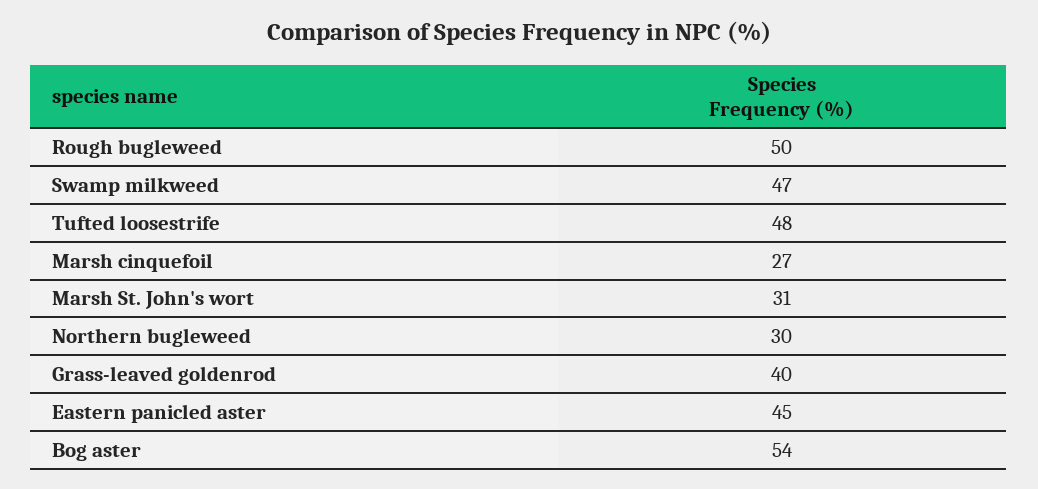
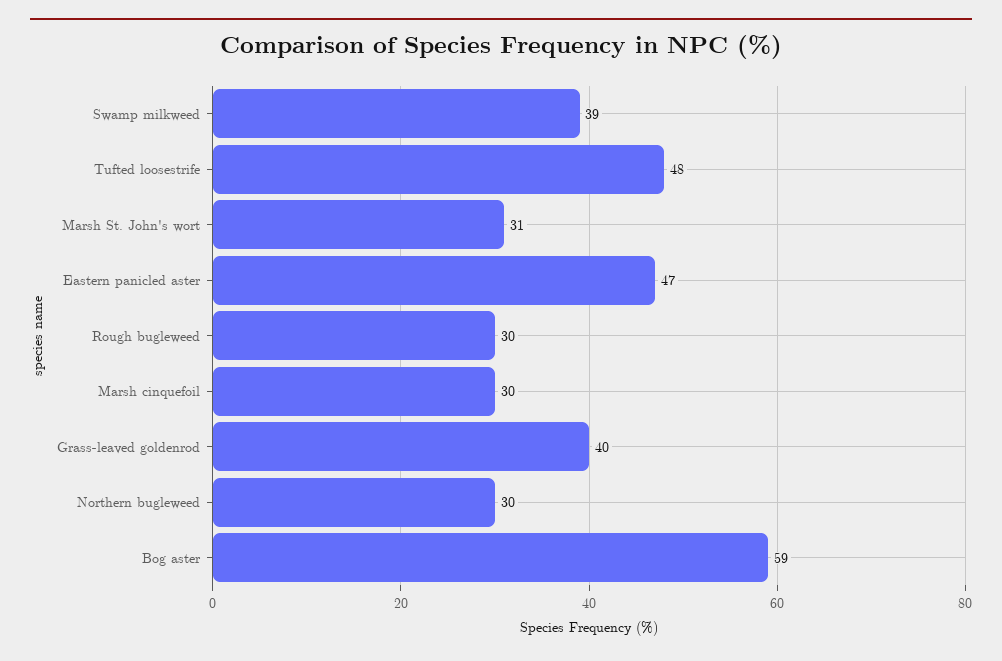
  {
-   "Rough bugleweed": 50,
+   "Rough bugleweed": 30,
-   "Swamp milkweed": 47,
+   "Swamp milkweed": 39,
    "Tufted loosestrife": 48,
-   "Marsh cinquefoil": 27,
+   "Marsh cinquefoil": 30,
    "Marsh St. John's wort": 31,
    "Northern bugleweed": 30,
    "Grass-leaved goldenrod": 40,
-   "Eastern panicled aster": 45,
+   "Eastern panicled aster": 47,
-   "Bog aster": 54
+   "Bog aster": 59
  }

